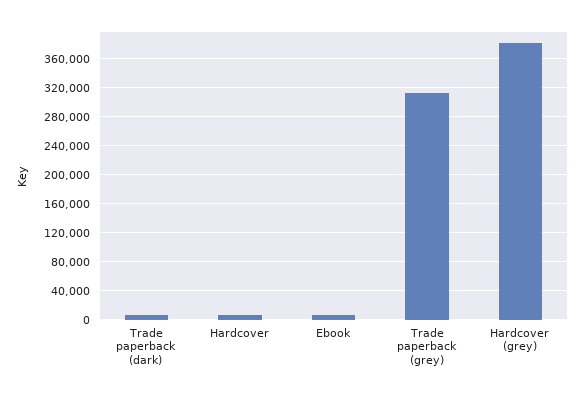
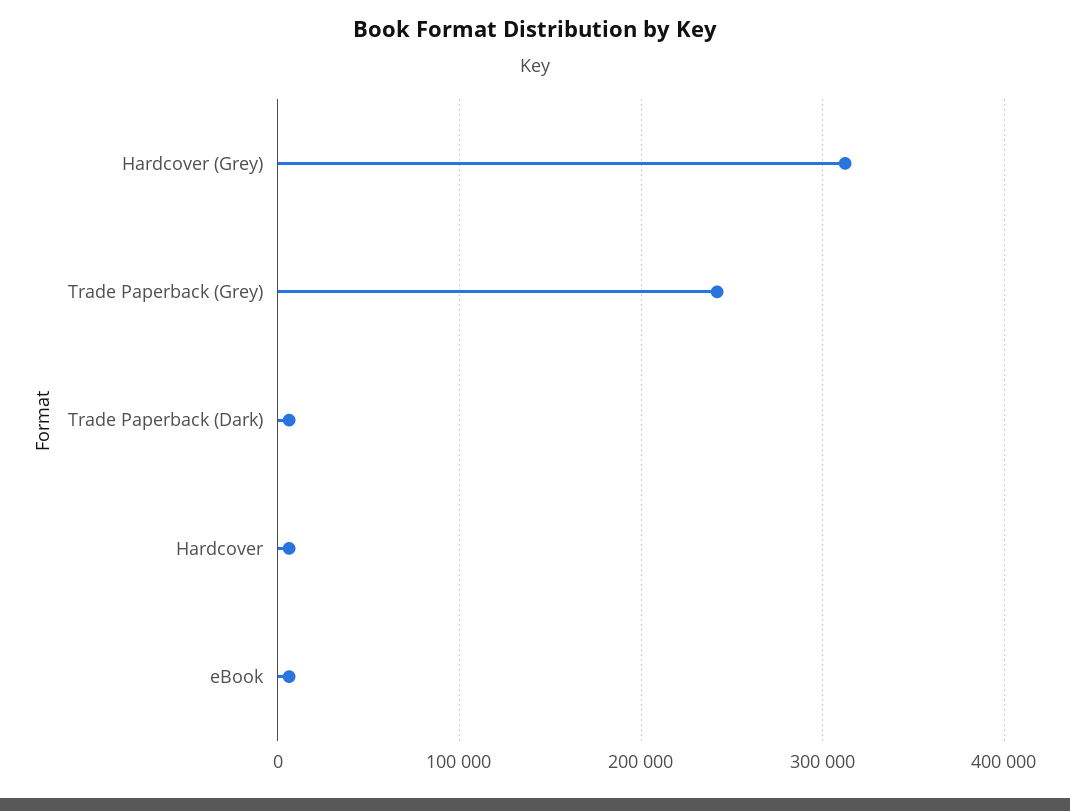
  {
    "Trade paperback (dark)": 10000,
    "Hardcover": 10000,
    "Ebook": 10000,
-   "Trade paperback (grey)": 310000,
+   "Trade paperback (grey)": 240000,
-   "Hardcover (grey)": 380000
+   "Hardcover (grey)": 310000
  }

